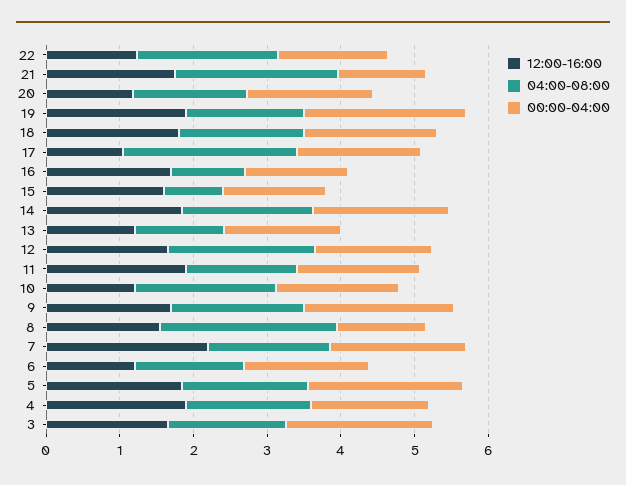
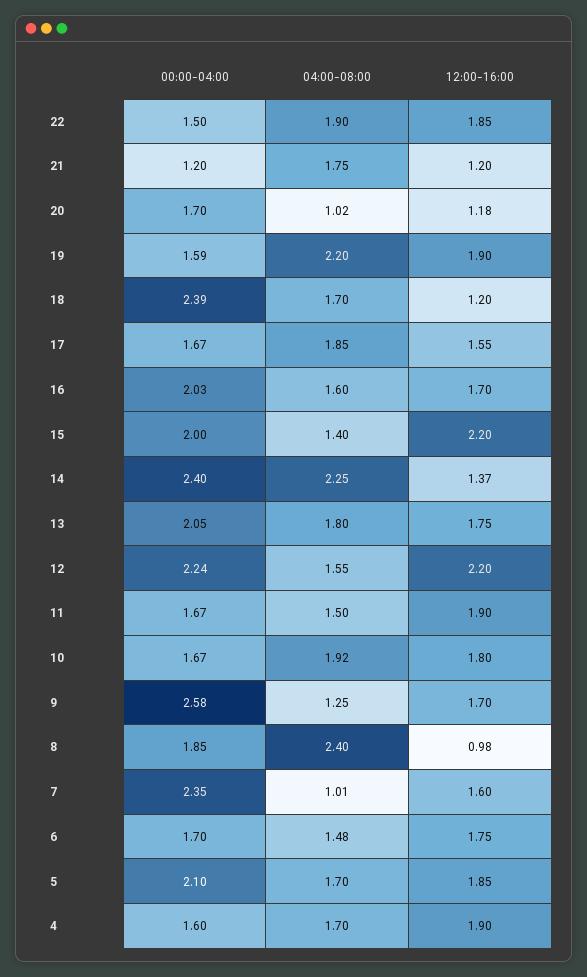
  {
    "12:00-16:00": {
-     "22": 1.2,
+     "22": 1.85,
-     "21": 1.8,
+     "21": 1.2,
      "20": 1.18,
      "19": 1.9,
-     "18": 1.8,
+     "18": 1.2,
-     "17": 1,
+     "17": 1.55,
      "16": 1.7,
-     "15": 1.6,
+     "15": 2.2,
-     "14": 1.8,
+     "14": 1.37,
-     "13": 1.2,
+     "13": 1.75,
-     "12": 1.6,
+     "12": 2.2,
      "11": 1.9,
-     "10": 1.2,
+     "10": 1.8,
      "9": 1.7,
-     "8": 1.6,
+     "8": 0.98,
-     "7": 2.2,
+     "7": 1.6,
-     "6": 1.2,
+     "6": 1.75,
      "5": 1.85,
-     "4": 1.9,
+     "4": 1.9
-     "3": 1.6
    },
    "04:00-08:00": {
      "22": 1.9,
-     "21": 2.2,
+     "21": 1.75,
-     "20": 1.6,
+     "20": 1.02,
-     "19": 1.6,
+     "19": 2.2,
      "18": 1.7,
-     "17": 2.4,
+     "17": 1.85,
-     "16": 1,
+     "16": 1.6,
-     "15": 0.8,
+     "15": 1.4,
-     "14": 1.8,
+     "14": 2.25,
-     "13": 1.2,
+     "13": 1.8,
-     "12": 2,
+     "12": 1.55,
      "11": 1.5,
      "10": 1.92,
-     "9": 1.8,
+     "9": 1.25,
      "8": 2.4,
-     "7": 1.6,
+     "7": 1.01,
      "6": 1.48,
      "5": 1.7,
-     "4": 1.7,
+     "4": 1.7
-     "3": 1.6
    },
    "00:00-04:00": {
      "22": 1.5,
      "21": 1.2,
      "20": 1.7,
-     "19": 2.2,
+     "19": 1.59,
-     "18": 1.8,
+     "18": 2.39,
      "17": 1.67,
-     "16": 1.4,
+     "16": 2.03,
-     "15": 1.4,
+     "15": 2,
-     "14": 1.8,
+     "14": 2.4,
-     "13": 1.6,
+     "13": 2.05,
-     "12": 1.6,
+     "12": 2.24,
      "11": 1.67,
      "10": 1.67,
-     "9": 2,
+     "9": 2.58,
-     "8": 1.2,
+     "8": 1.85,
-     "7": 1.8,
+     "7": 2.35,
      "6": 1.7,
      "5": 2.1,
-     "4": 1.6,
+     "4": 1.6
-     "3": 2
    }
  }

